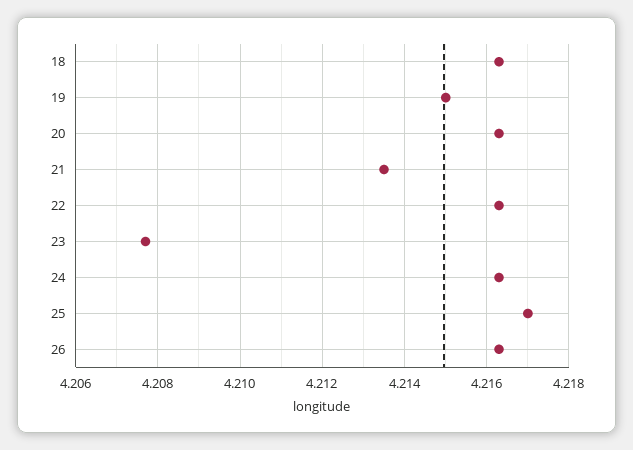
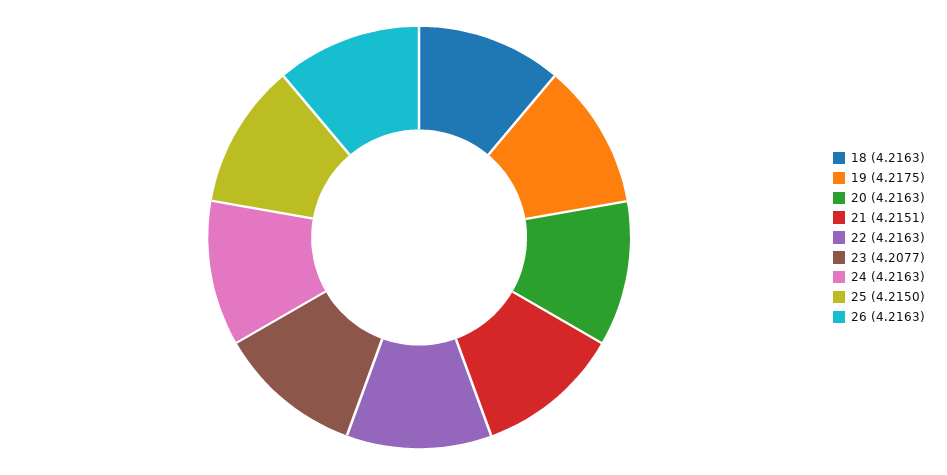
  {
    "18": 4.2163,
-   "19": 4.215,
+   "19": 4.2175,
    "20": 4.2163,
-   "21": 4.2135,
+   "21": 4.2151,
    "22": 4.2163,
    "23": 4.2077,
    "24": 4.2163,
-   "25": 4.217,
+   "25": 4.215,
    "26": 4.2163
  }

